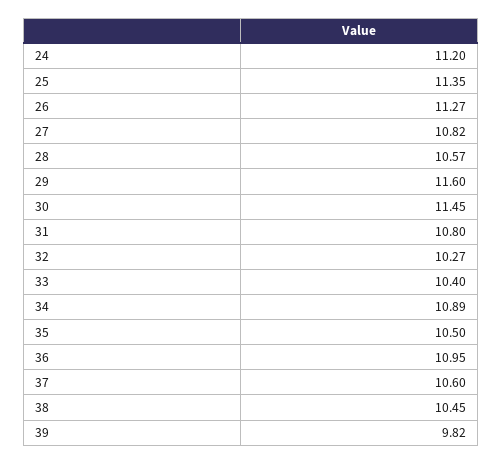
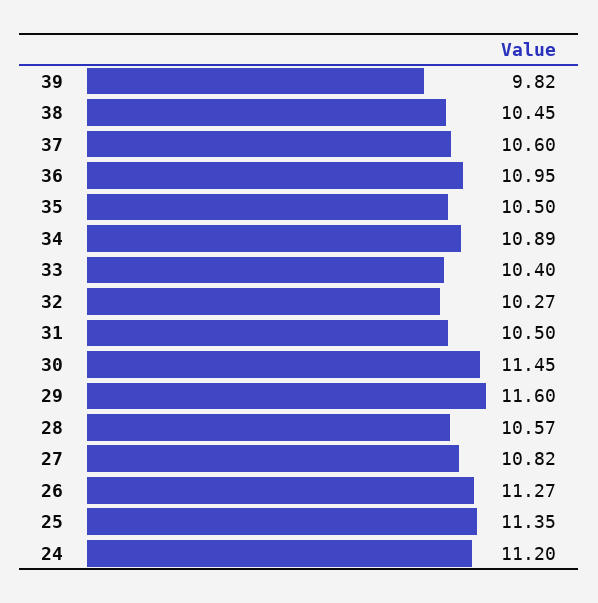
  {
    "24": 11.2,
    "25": 11.35,
    "26": 11.27,
    "27": 10.82,
    "28": 10.57,
    "29": 11.6,
    "30": 11.45,
-   "31": 10.8,
+   "31": 10.5,
    "32": 10.27,
    "33": 10.4,
    "34": 10.89,
    "35": 10.5,
    "36": 10.95,
    "37": 10.6,
    "38": 10.45,
    "39": 9.82
  }

